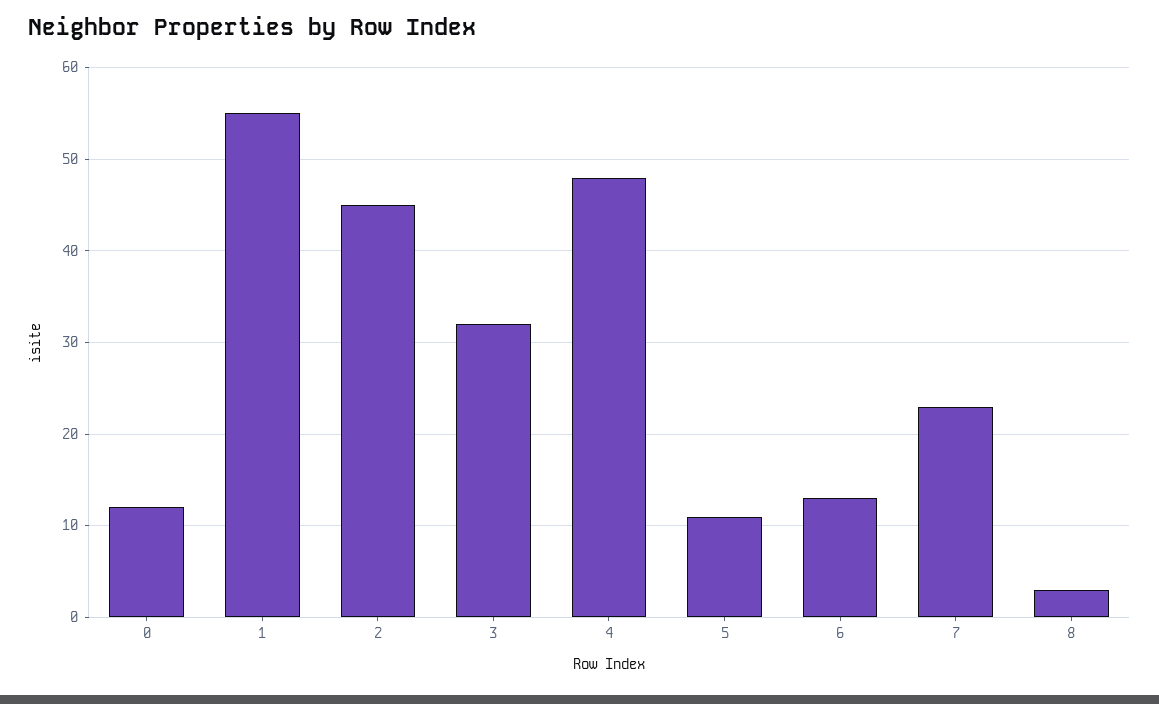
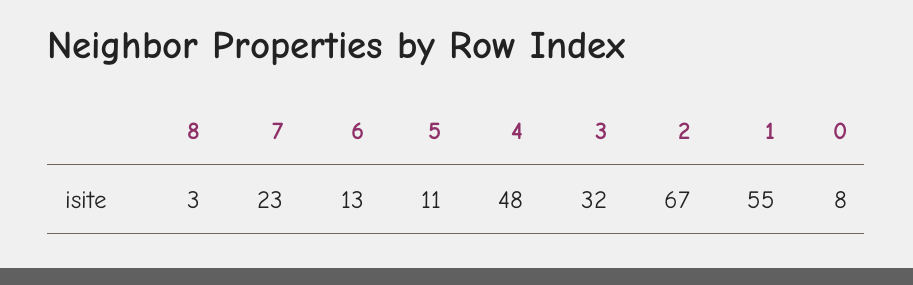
  {
-   "0": 12,
+   "0": 8,
    "1": 55,
-   "2": 45,
+   "2": 67,
    "3": 32,
    "4": 48,
    "5": 11,
    "6": 13,
    "7": 23,
    "8": 3
  }

